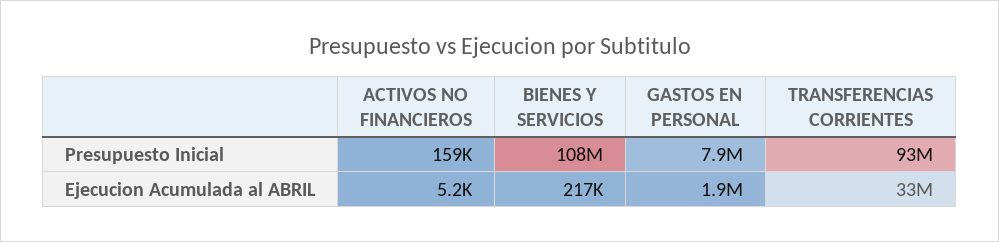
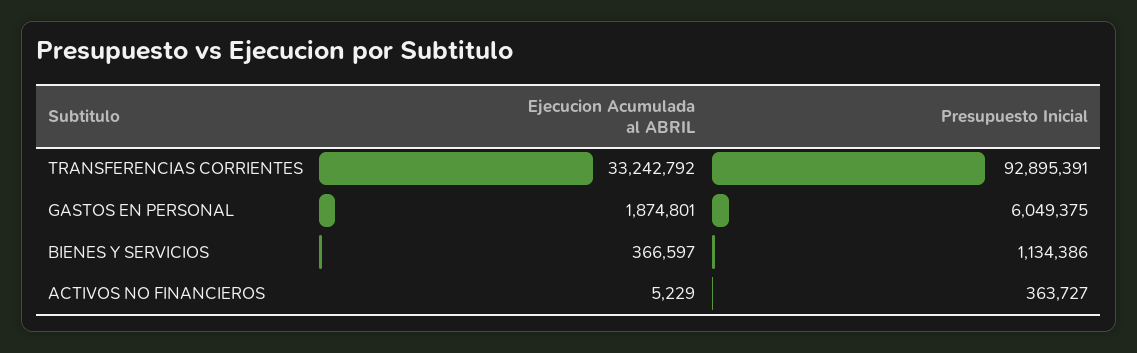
  {
    "ACTIVOS NO FINANCIEROS": {
-     "Presupuesto Inicial": 159000,
+     "Presupuesto Inicial": 363727,
      "Ejecucion Acumulada al ABRIL": 5229
    },
    "BIENES Y SERVICIOS": {
-     "Presupuesto Inicial": 108000000,
+     "Presupuesto Inicial": 1134386,
-     "Ejecucion Acumulada al ABRIL": 217000
+     "Ejecucion Acumulada al ABRIL": 366597
    },
    "GASTOS EN PERSONAL": {
-     "Presupuesto Inicial": 7900000,
+     "Presupuesto Inicial": 6049375,
      "Ejecucion Acumulada al ABRIL": 1874801
    },
    "TRANSFERENCIAS CORRIENTES": {
      "Presupuesto Inicial": 92895391,
      "Ejecucion Acumulada al ABRIL": 33242792
    }
  }

